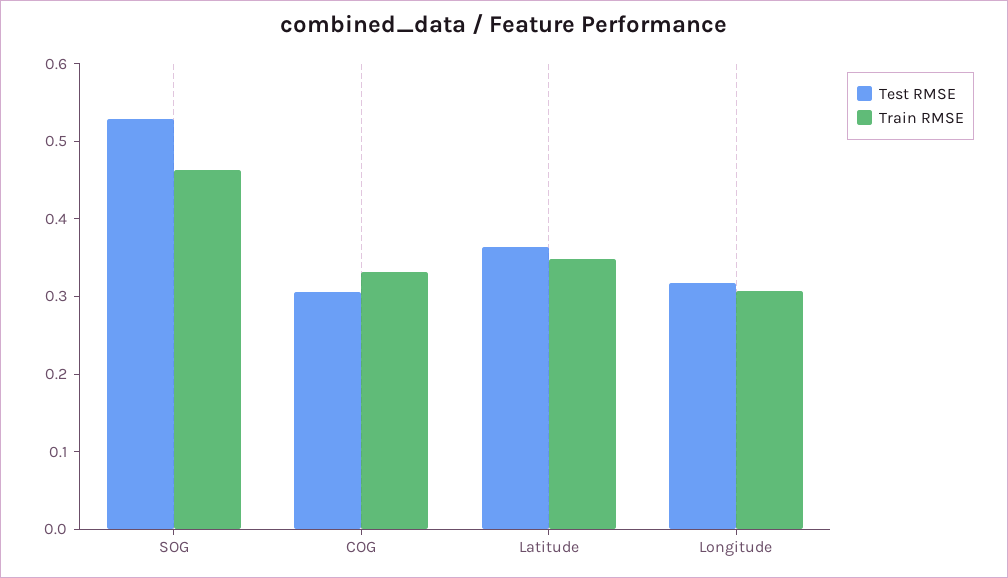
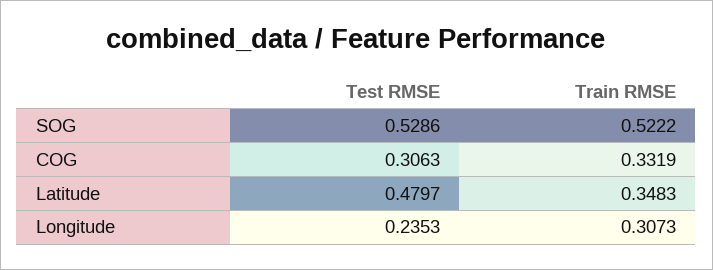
  {
    "Test RMSE": {
      "SOG": 0.5286,
      "COG": 0.3063,
-     "Latitude": 0.36,
+     "Latitude": 0.4797,
-     "Longitude": 0.32
+     "Longitude": 0.2353
    },
    "Train RMSE": {
-     "SOG": 0.46,
+     "SOG": 0.5222,
      "COG": 0.3319,
      "Latitude": 0.3483,
      "Longitude": 0.3073
    }
  }

